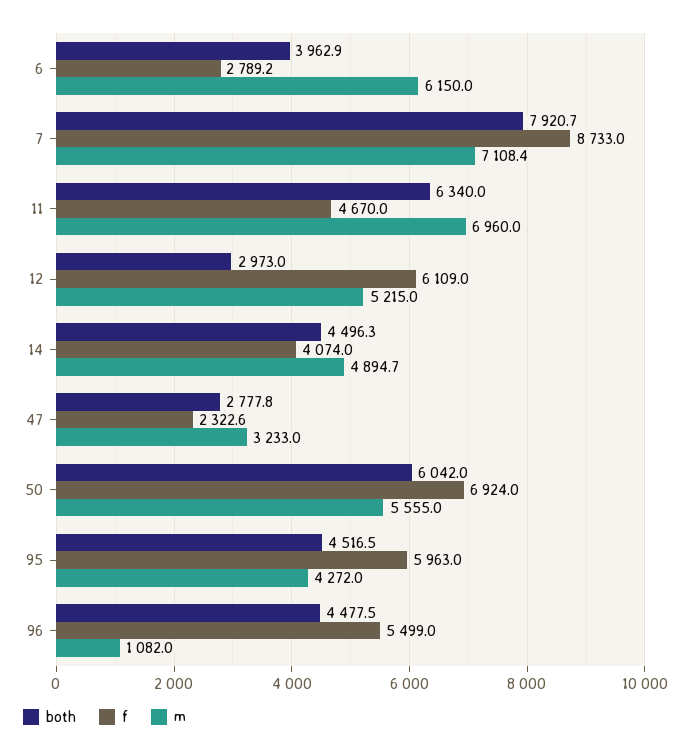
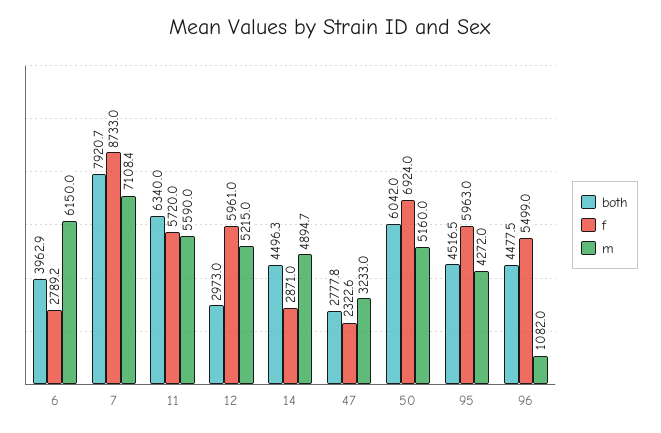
  {
    "both": {
      "6": 3962.9,
      "7": 7920.7,
      "11": 6340,
      "12": 2973,
      "14": 4496.3,
      "47": 2777.8,
      "50": 6042,
      "95": 4516.5,
      "96": 4477.5
    },
    "f": {
      "6": 2789.2,
      "7": 8733,
-     "11": 4670,
+     "11": 5720,
-     "12": 6109,
+     "12": 5961,
-     "14": 4074,
+     "14": 2871,
      "47": 2322.6,
      "50": 6924,
      "95": 5963,
      "96": 5499
    },
    "m": {
      "6": 6150,
      "7": 7108.4,
-     "11": 6960,
+     "11": 5590,
      "12": 5215,
      "14": 4894.7,
      "47": 3233,
-     "50": 5555,
+     "50": 5160,
      "95": 4272,
      "96": 1082
    }
  }

